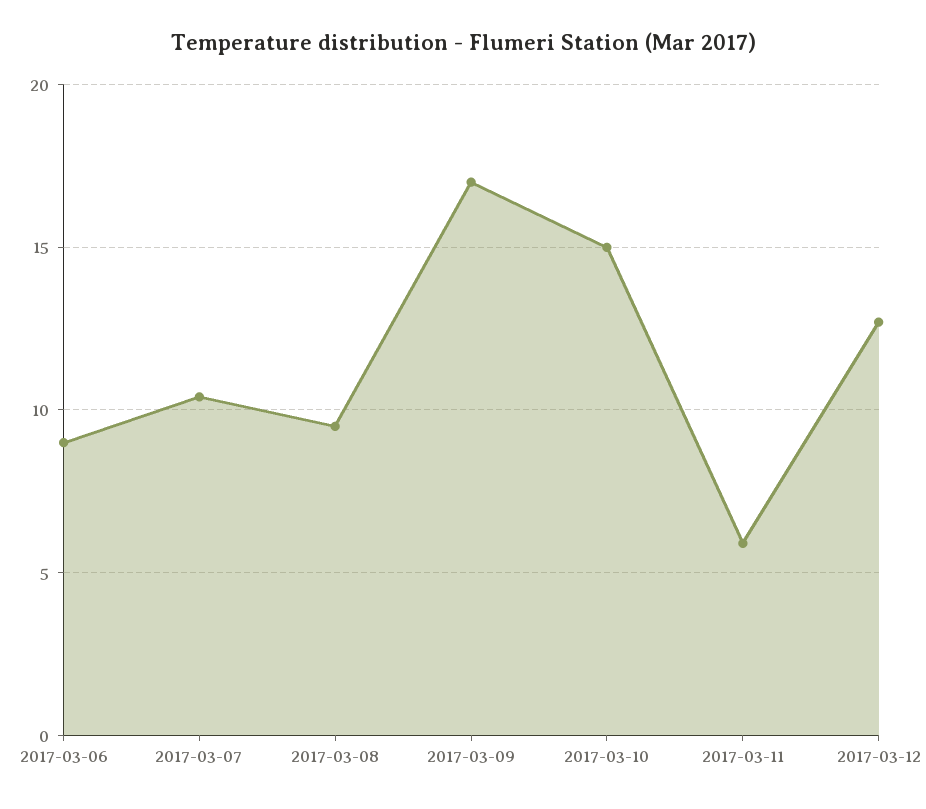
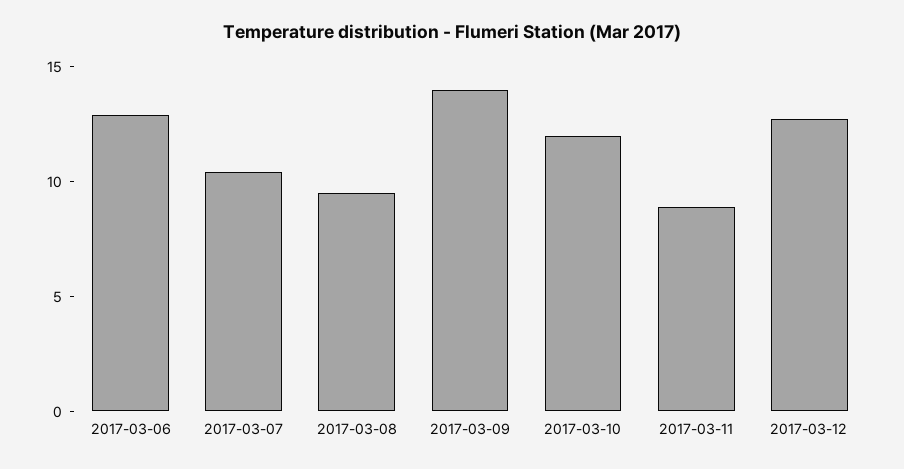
  {
-   "2017-03-06": 9,
+   "2017-03-06": 13,
    "2017-03-07": 10.5,
    "2017-03-08": 9.5,
-   "2017-03-09": 17,
+   "2017-03-09": 14,
-   "2017-03-10": 15,
+   "2017-03-10": 12,
-   "2017-03-11": 6,
+   "2017-03-11": 9,
    "2017-03-12": 12.5
  }

